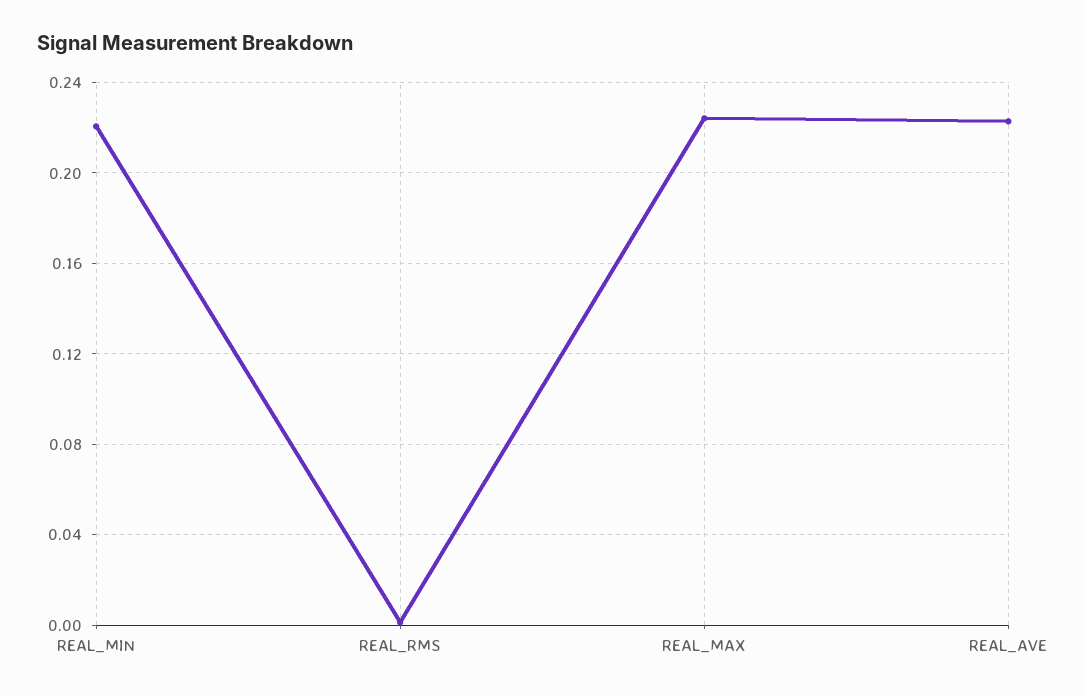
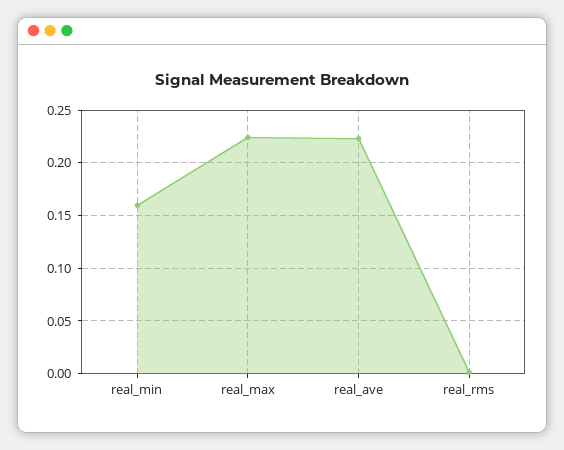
  {
-   "REAL_MIN": 0.22,
+   "REAL_MIN": 0.16,
    "REAL_RMS": 0,
    "REAL_MAX": 0.225,
    "REAL_AVE": 0.225
  }

